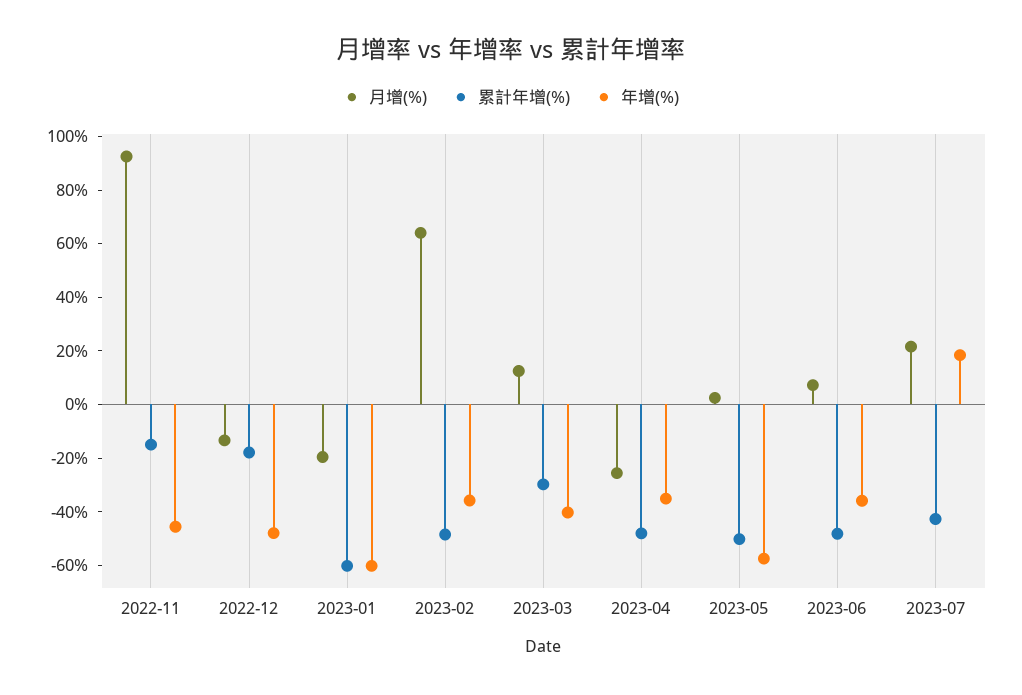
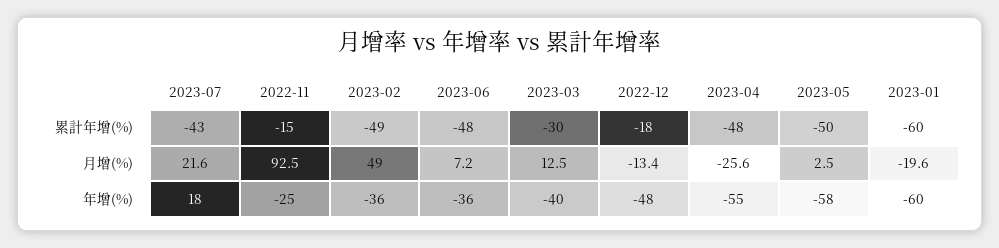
  {
    "月增(%)": {
      "2022-11": 92.5,
      "2022-12": -13.4,
      "2023-01": -19.6,
-     "2023-02": 65,
+     "2023-02": 49,
      "2023-03": 12.5,
      "2023-04": -25.6,
      "2023-05": 2.5,
      "2023-06": 7.2,
      "2023-07": 21.6
    },
    "累計年增(%)": {
      "2022-11": -15,
      "2022-12": -18,
      "2023-01": -60,
      "2023-02": -49,
      "2023-03": -30,
      "2023-04": -48,
      "2023-05": -50,
      "2023-06": -48,
      "2023-07": -43
    },
    "年增(%)": {
-     "2022-11": -45,
+     "2022-11": -25,
      "2022-12": -48,
      "2023-01": -60,
      "2023-02": -36,
      "2023-03": -40,
-     "2023-04": -35,
+     "2023-04": -55,
      "2023-05": -58,
      "2023-06": -36,
      "2023-07": 18
    }
  }

